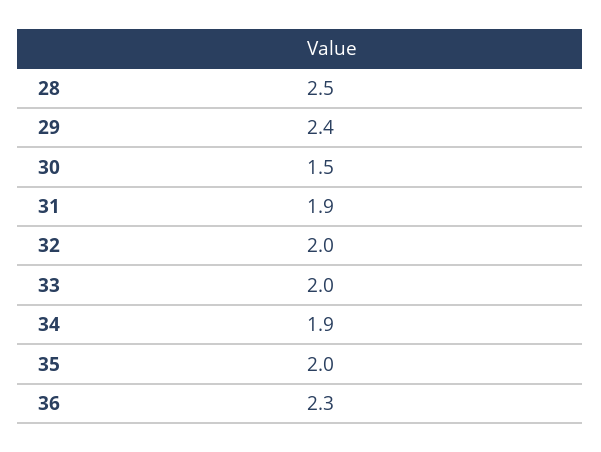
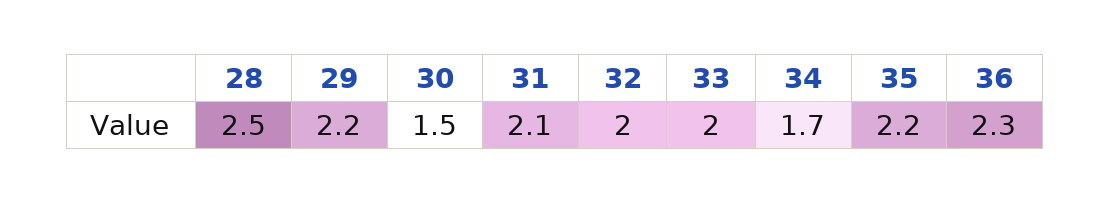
  {
    "28": 2.5,
-   "29": 2.4,
+   "29": 2.2,
    "30": 1.5,
-   "31": 1.9,
+   "31": 2.1,
    "32": 2,
    "33": 2,
-   "34": 1.9,
+   "34": 1.7,
-   "35": 2,
+   "35": 2.2,
    "36": 2.3
  }

